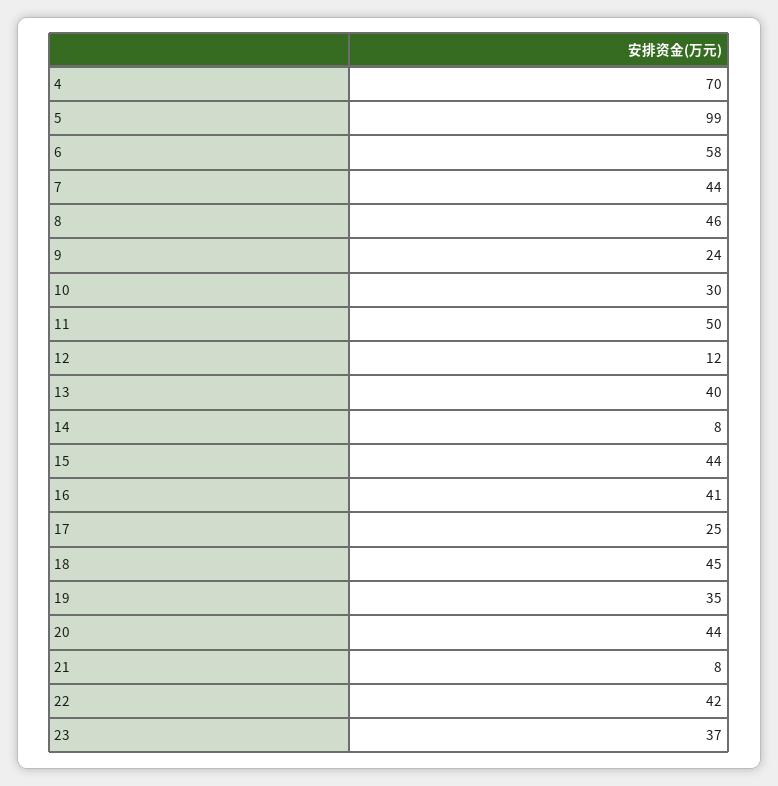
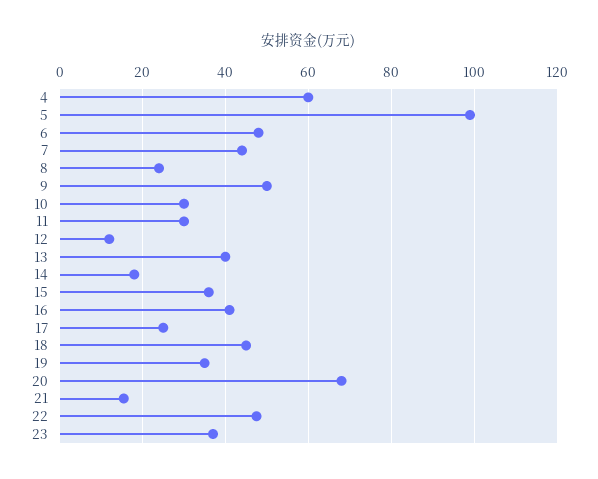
  {
-   "4": 70,
+   "4": 60,
    "5": 99,
-   "6": 58,
+   "6": 48,
    "7": 44,
-   "8": 46,
+   "8": 24,
-   "9": 24,
+   "9": 50,
    "10": 30,
-   "11": 50,
+   "11": 30,
    "12": 12,
    "13": 40,
-   "14": 8,
+   "14": 18,
-   "15": 44,
+   "15": 36,
    "16": 41,
    "17": 25,
    "18": 45,
    "19": 35,
-   "20": 44,
+   "20": 68,
-   "21": 8,
+   "21": 16,
-   "22": 42,
+   "22": 48,
    "23": 37
  }

